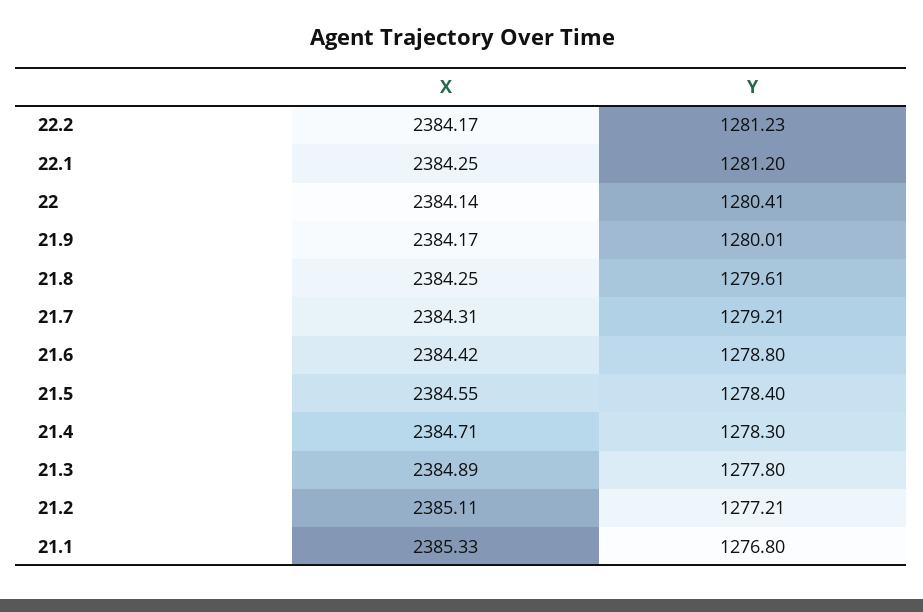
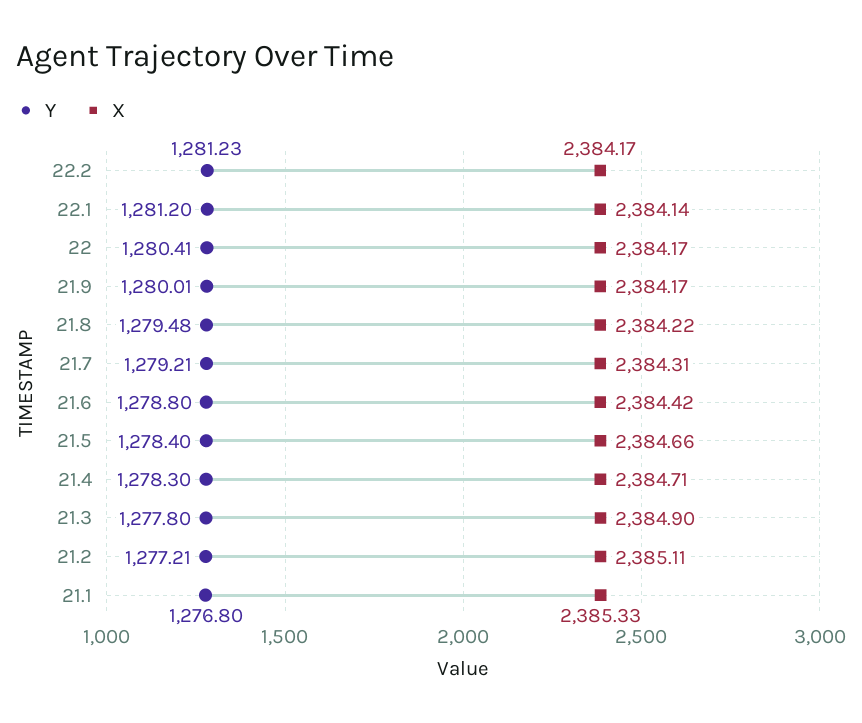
  {
    "X": {
      "22.2": 2384.17,
-     "22.1": 2384.25,
+     "22.1": 2384.14,
-     "22": 2384.14,
+     "22": 2384.17,
      "21.9": 2384.17,
-     "21.8": 2384.25,
+     "21.8": 2384.22,
      "21.7": 2384.31,
      "21.6": 2384.42,
-     "21.5": 2384.55,
+     "21.5": 2384.66,
      "21.4": 2384.71,
-     "21.3": 2384.89,
+     "21.3": 2384.9,
      "21.2": 2385.11,
      "21.1": 2385.33
    },
    "Y": {
      "22.2": 1281.23,
      "22.1": 1281.2,
      "22": 1280.41,
      "21.9": 1280.01,
-     "21.8": 1279.61,
+     "21.8": 1279.48,
      "21.7": 1279.21,
      "21.6": 1278.8,
      "21.5": 1278.4,
      "21.4": 1278.3,
      "21.3": 1277.8,
      "21.2": 1277.21,
      "21.1": 1276.8
    }
  }

